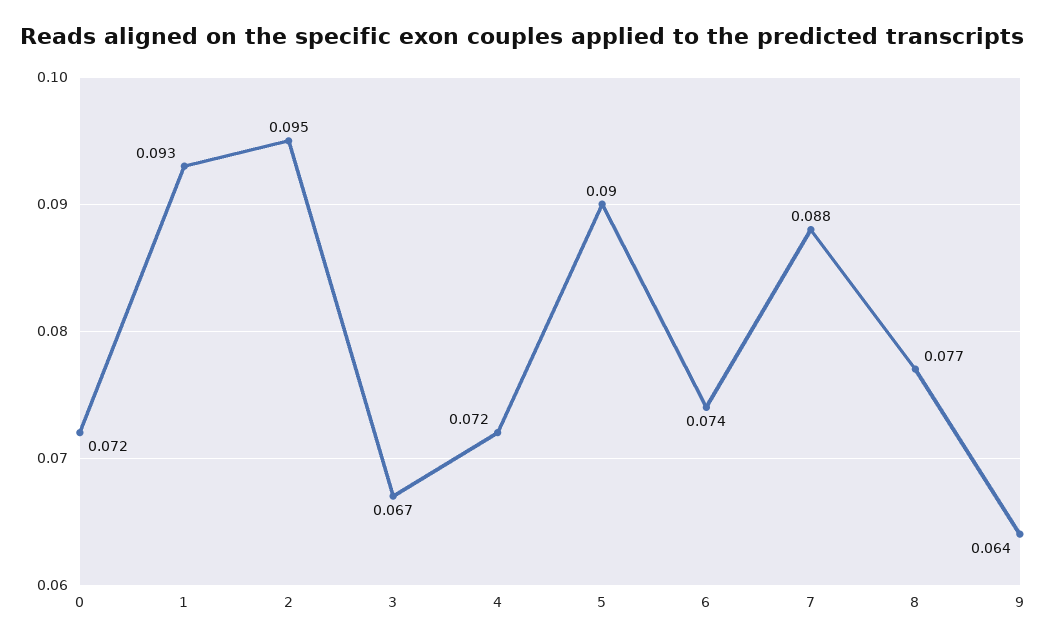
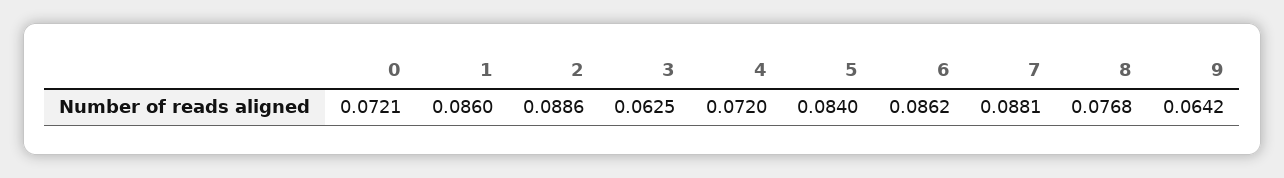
  {
    "0": 0.0721,
-   "1": 0.093,
+   "1": 0.086,
-   "2": 0.095,
+   "2": 0.0886,
-   "3": 0.067,
+   "3": 0.0625,
    "4": 0.072,
-   "5": 0.09,
+   "5": 0.084,
-   "6": 0.074,
+   "6": 0.0862,
    "7": 0.0881,
    "8": 0.0768,
    "9": 0.0642
  }

